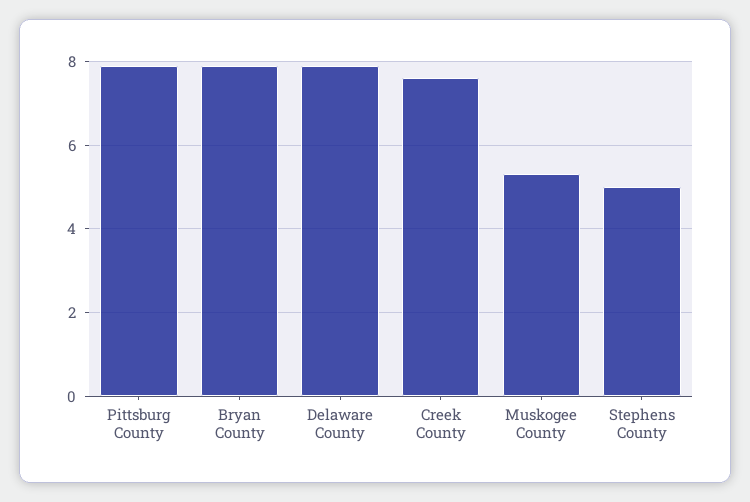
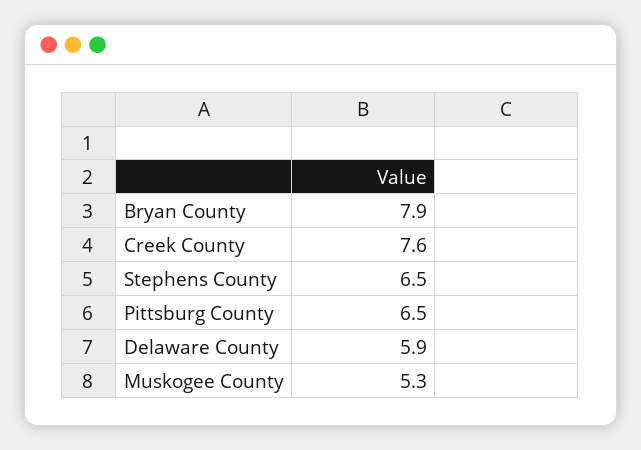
  {
-   "Pittsburg County": 8,
+   "Pittsburg County": 6.5,
    "Bryan County": 7.9,
-   "Delaware County": 8,
+   "Delaware County": 5.9,
    "Creek County": 7.6,
    "Muskogee County": 5.3,
-   "Stephens County": 5
+   "Stephens County": 6.5
  }

